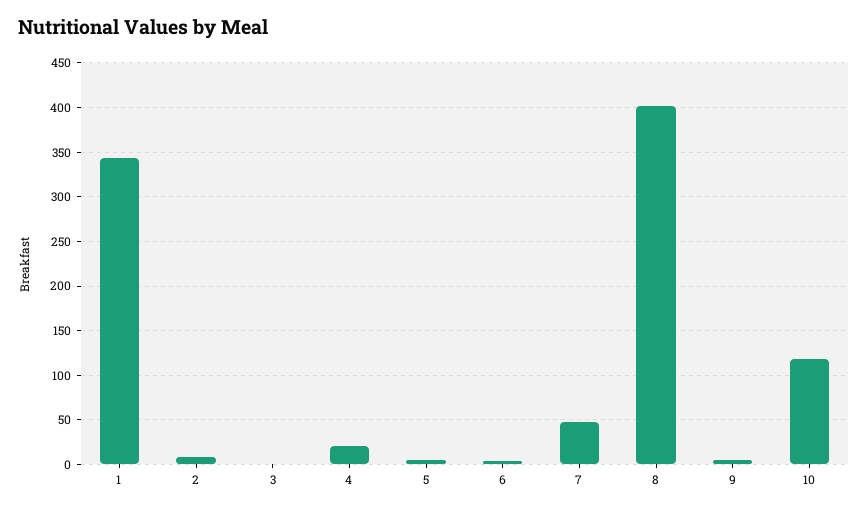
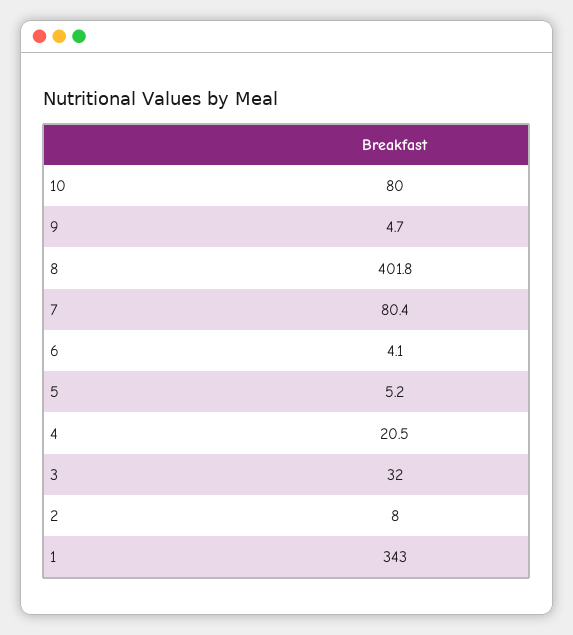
  {
    "1": 343,
    "2": 8,
-   "3": 0,
+   "3": 32,
    "4": 20.5,
    "5": 5.2,
    "6": 4.1,
-   "7": 50,
+   "7": 80.4,
    "8": 401.8,
    "9": 4.7,
-   "10": 120
+   "10": 80
  }

